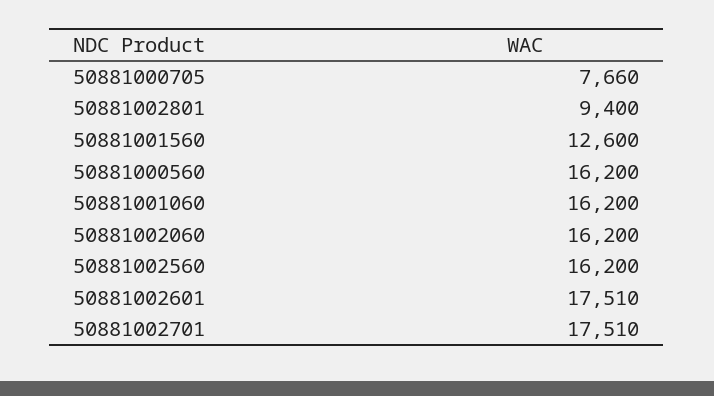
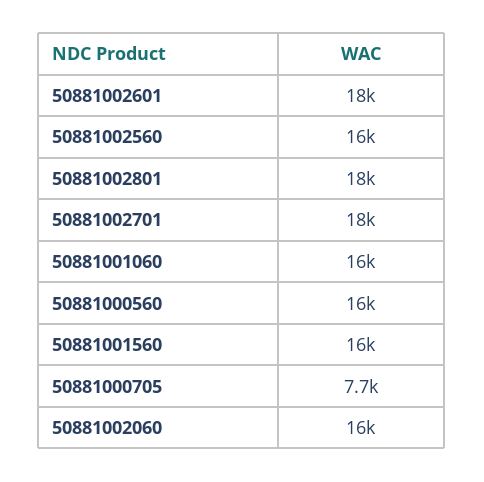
  {
    "50881000705": 7660,
-   "50881002801": 9400,
+   "50881002801": 18000,
-   "50881001560": 12600,
+   "50881001560": 16000,
    "50881000560": 16200,
    "50881001060": 16200,
    "50881002060": 16200,
    "50881002560": 16200,
    "50881002601": 17510,
    "50881002701": 17510
  }

